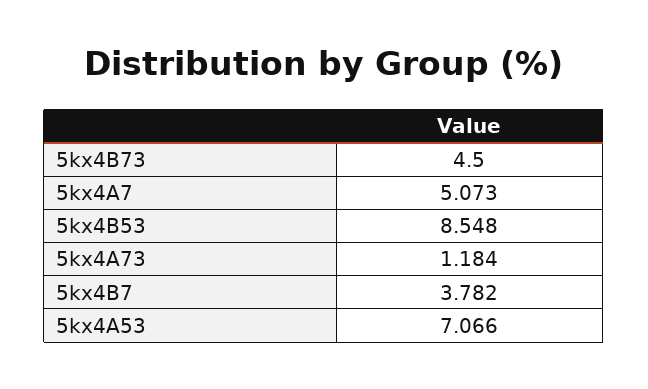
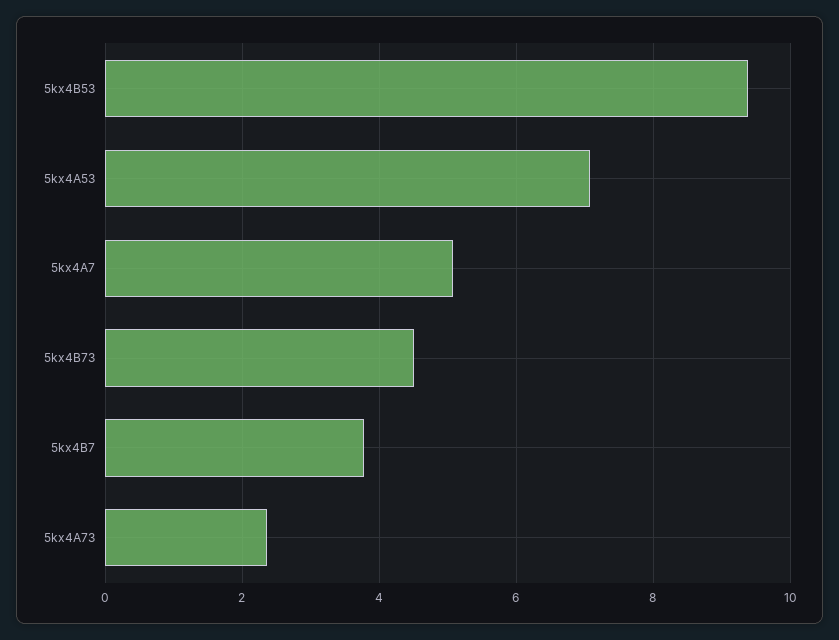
  {
    "5kx4B73": 4.5,
    "5kx4A7": 5.073,
-   "5kx4B53": 8.548,
+   "5kx4B53": 9.4,
-   "5kx4A73": 1.184,
+   "5kx4A73": 2.4,
    "5kx4B7": 3.782,
    "5kx4A53": 7.066
  }

